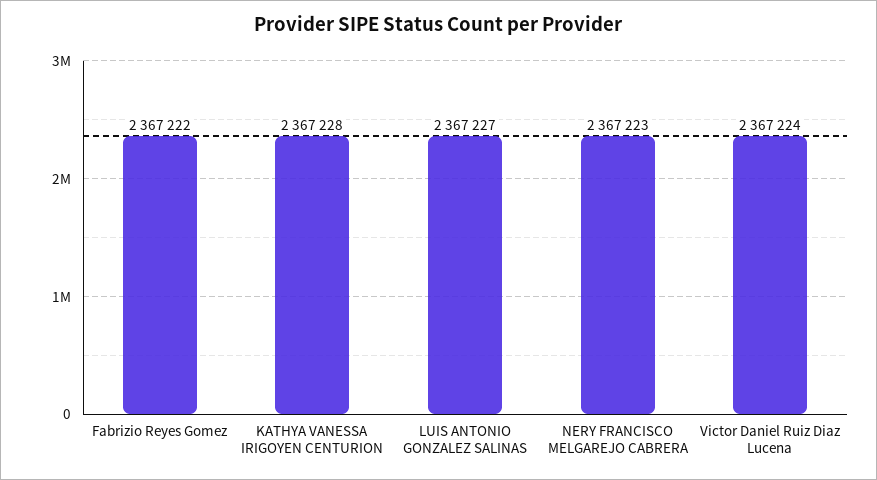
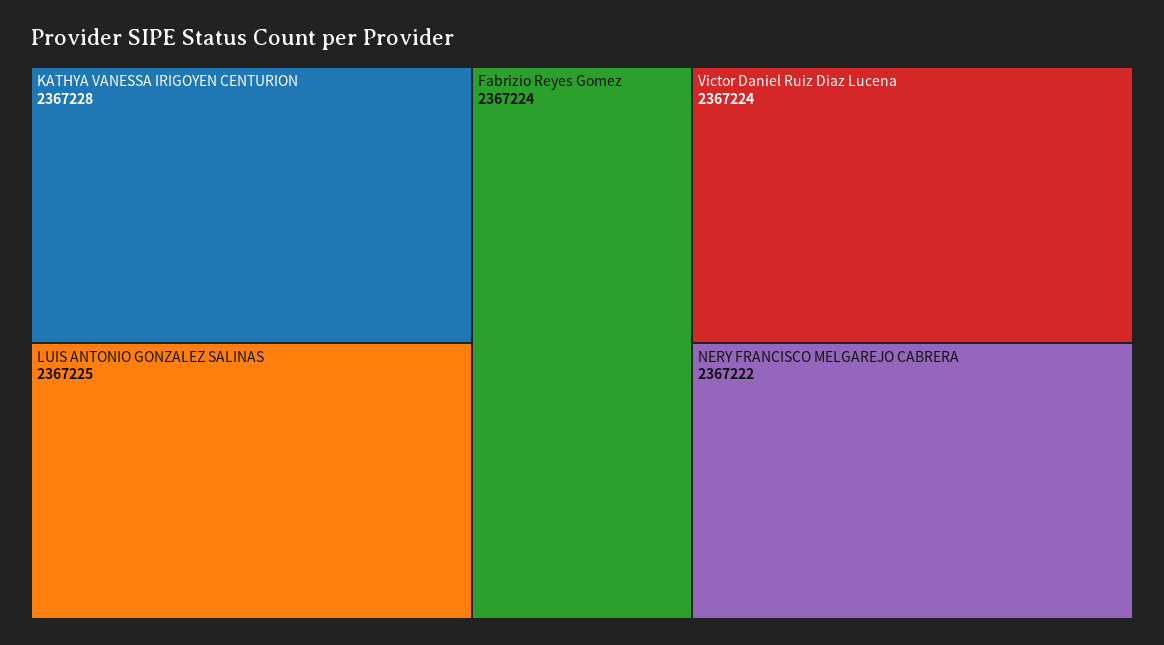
  {
-   "Fabrizio Reyes Gomez": 2367222,
+   "Fabrizio Reyes Gomez": 2367224,
    "KATHYA VANESSA IRIGOYEN CENTURION": 2367228,
-   "LUIS ANTONIO GONZALEZ SALINAS": 2367227,
+   "LUIS ANTONIO GONZALEZ SALINAS": 2367225,
-   "NERY FRANCISCO MELGAREJO CABRERA": 2367223,
+   "NERY FRANCISCO MELGAREJO CABRERA": 2367222,
    "Victor Daniel Ruiz Diaz Lucena": 2367224
  }

